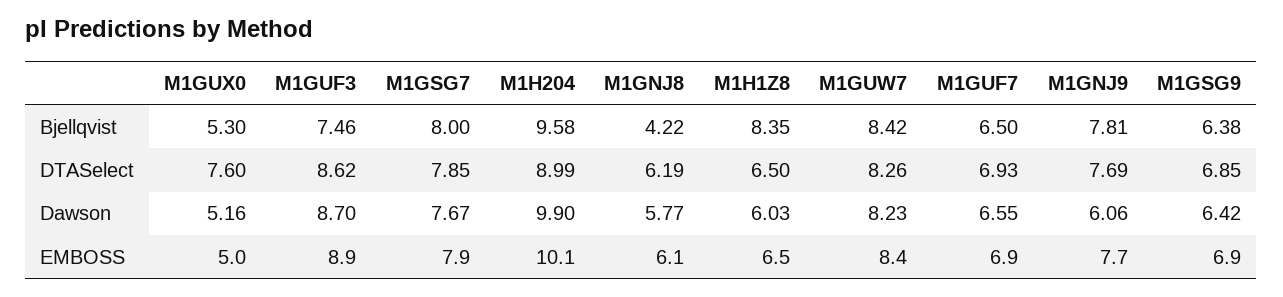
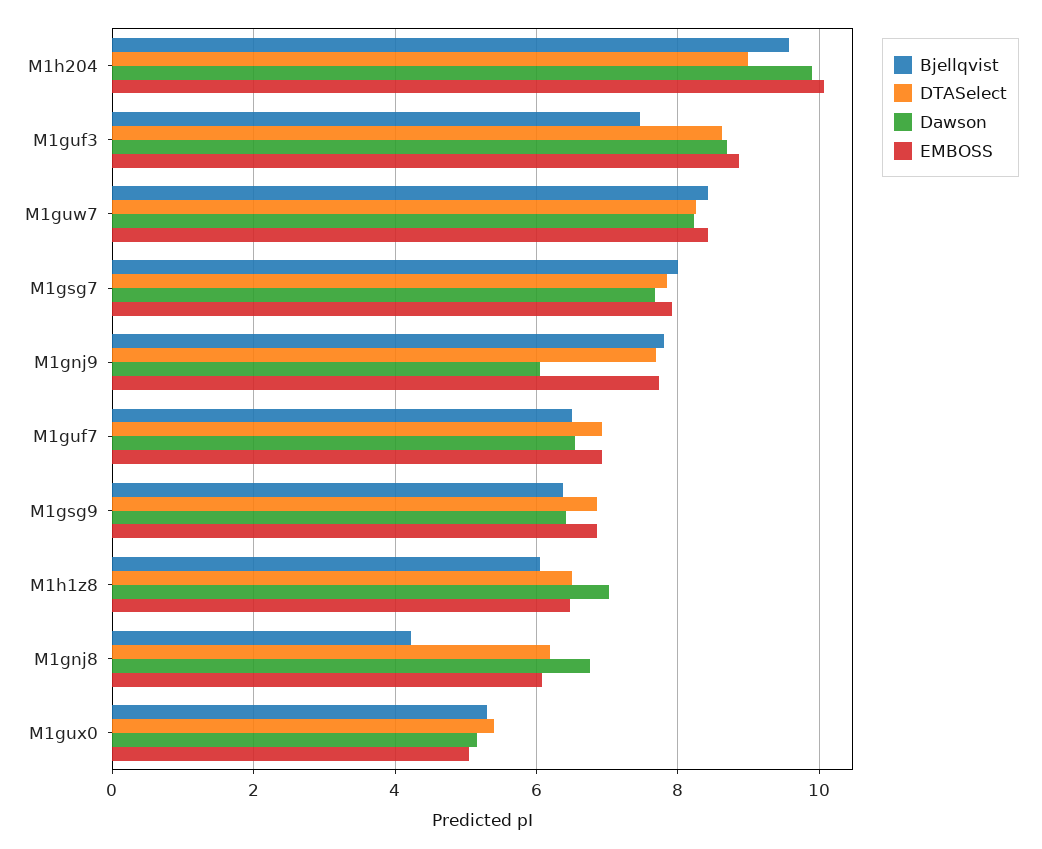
  {
    "Bjellqvist": {
      "M1GUX0": 5.3,
      "M1GUF3": 7.46,
      "M1GSG7": 8,
      "M1H204": 9.58,
      "M1GNJ8": 4.22,
-     "M1H1Z8": 8.35,
+     "M1H1Z8": 6,
      "M1GUW7": 8.42,
      "M1GUF7": 6.5,
      "M1GNJ9": 7.81,
      "M1GSG9": 6.38
    },
    "DTASelect": {
-     "M1GUX0": 7.6,
+     "M1GUX0": 5.4,
      "M1GUF3": 8.62,
      "M1GSG7": 7.85,
      "M1H204": 8.99,
      "M1GNJ8": 6.19,
      "M1H1Z8": 6.5,
      "M1GUW7": 8.26,
      "M1GUF7": 6.93,
      "M1GNJ9": 7.69,
      "M1GSG9": 6.85
    },
    "Dawson": {
      "M1GUX0": 5.16,
      "M1GUF3": 8.7,
      "M1GSG7": 7.67,
      "M1H204": 9.9,
-     "M1GNJ8": 5.77,
+     "M1GNJ8": 6.8,
-     "M1H1Z8": 6.03,
+     "M1H1Z8": 7,
      "M1GUW7": 8.23,
      "M1GUF7": 6.55,
      "M1GNJ9": 6.06,
      "M1GSG9": 6.42
    },
    "EMBOSS": {
      "M1GUX0": 5,
      "M1GUF3": 8.9,
      "M1GSG7": 7.9,
      "M1H204": 10.1,
      "M1GNJ8": 6.1,
      "M1H1Z8": 6.5,
      "M1GUW7": 8.4,
      "M1GUF7": 6.9,
      "M1GNJ9": 7.7,
      "M1GSG9": 6.9
    }
  }

